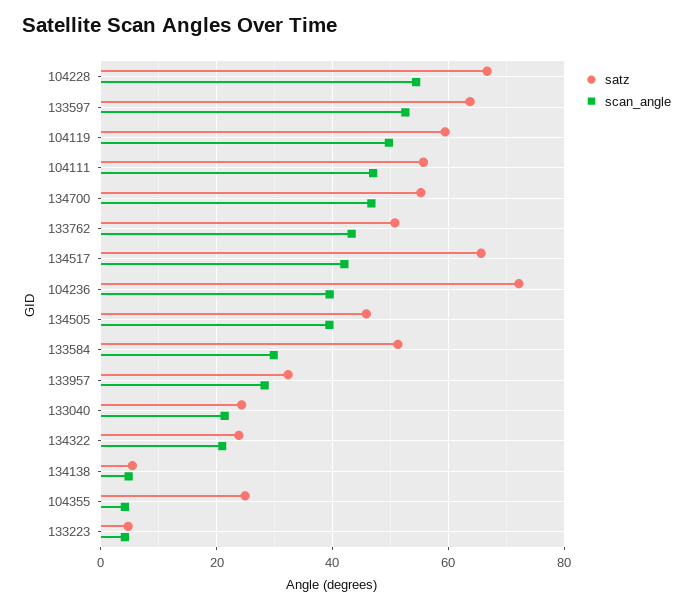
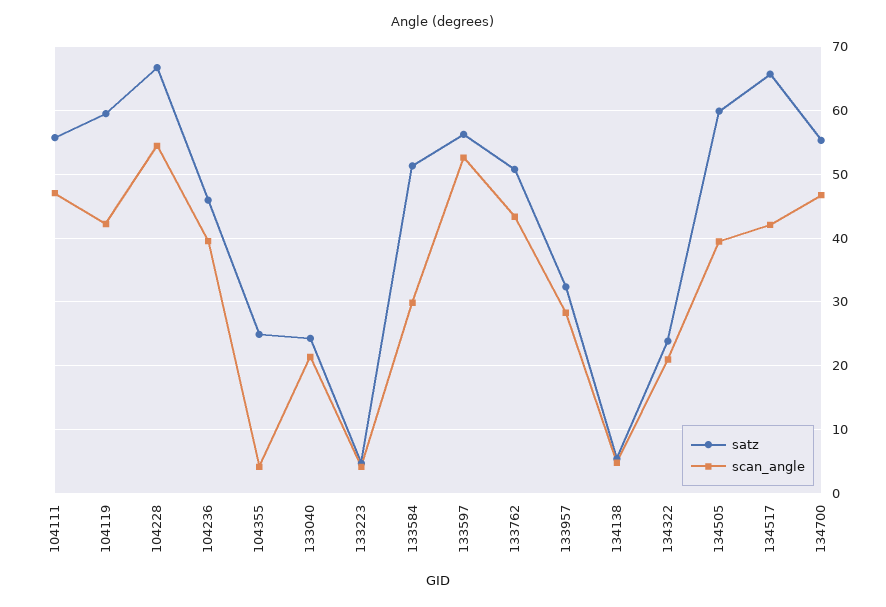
  {
    "satz": {
      "104228": 67,
-     "133597": 64,
+     "133597": 56,
      "104119": 59,
      "104111": 56,
      "134700": 55,
      "133762": 51,
      "134517": 66,
-     "104236": 72,
+     "104236": 46,
-     "134505": 46,
+     "134505": 60,
      "133584": 51,
      "133957": 32,
      "133040": 24,
      "134322": 24,
      "134138": 5,
      "104355": 25,
      "133223": 5
    },
    "scan_angle": {
      "104228": 54,
      "133597": 53,
-     "104119": 50,
+     "104119": 42,
      "104111": 47,
      "134700": 47,
      "133762": 43,
      "134517": 42,
      "104236": 40,
      "134505": 39,
      "133584": 30,
      "133957": 28,
      "133040": 21,
      "134322": 21,
      "134138": 5,
      "104355": 4,
      "133223": 4
    }
  }

